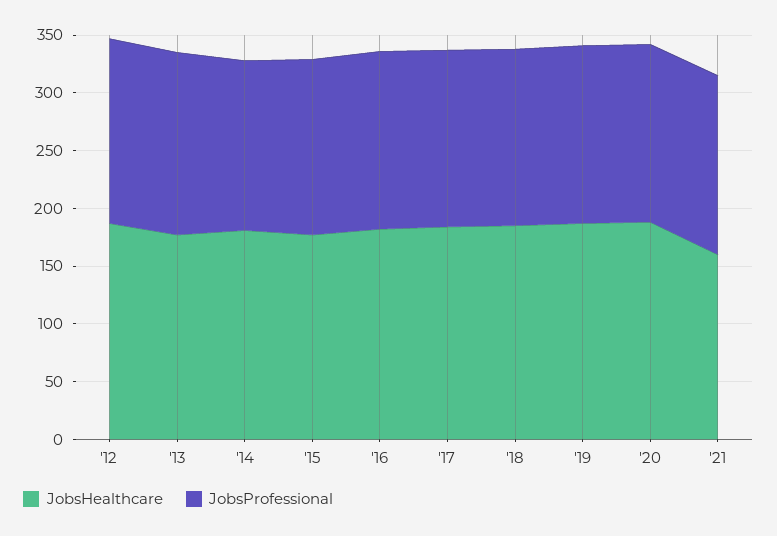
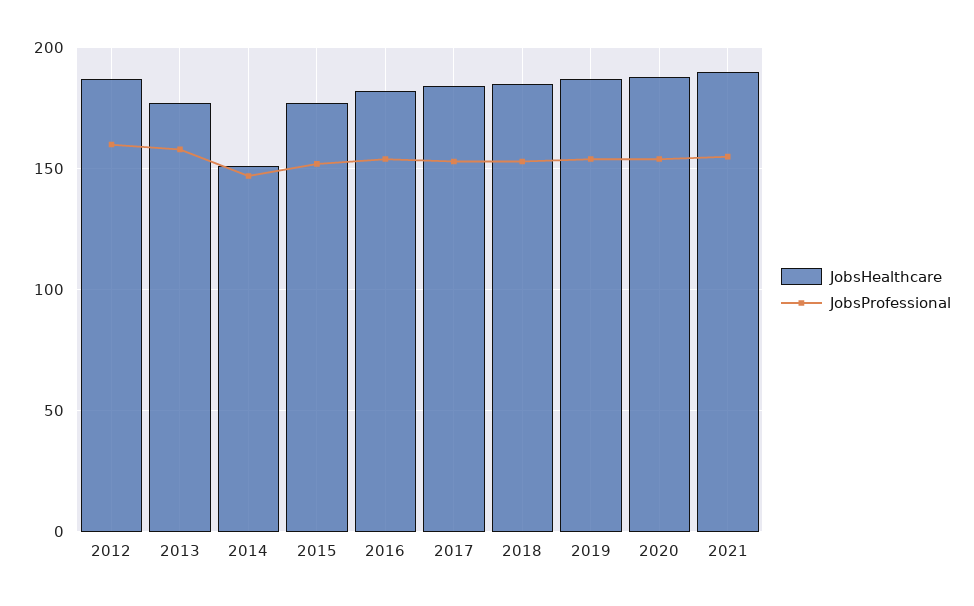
  {
    "JobsHealthcare": {
      "'12": 185,
      "'13": 175,
-     "'14": 180,
+     "'14": 150,
      "'15": 175,
      "'16": 180,
      "'17": 185,
      "'18": 185,
      "'19": 185,
      "'20": 190,
-     "'21": 160
+     "'21": 190
    },
    "JobsProfessional": {
      "'12": 160,
      "'13": 160,
      "'14": 145,
      "'15": 150,
      "'16": 155,
      "'17": 155,
      "'18": 155,
      "'19": 155,
      "'20": 155,
      "'21": 155
    }
  }

